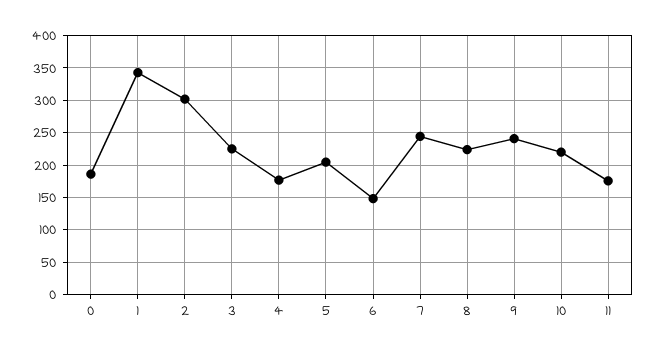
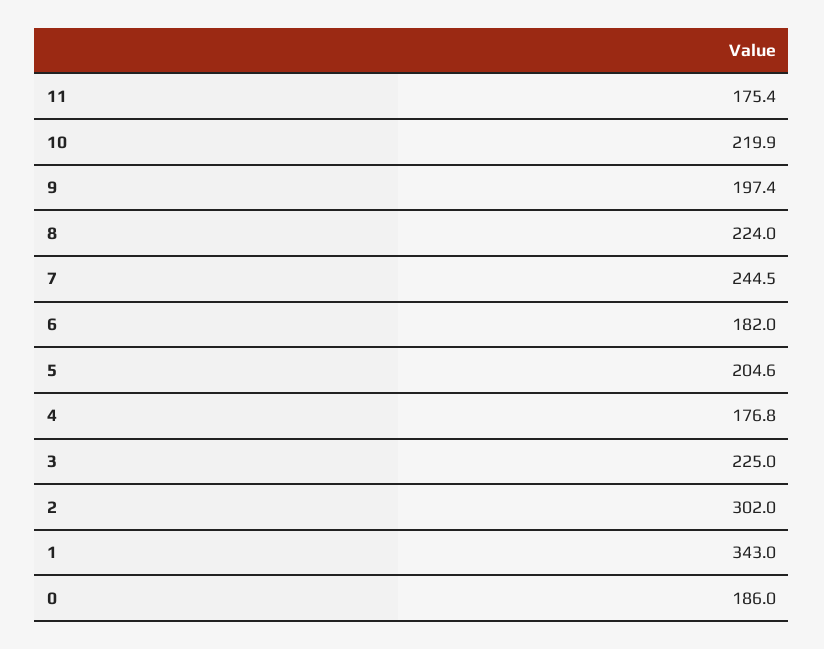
  {
    "0": 186,
    "1": 343,
    "2": 302,
    "3": 225,
    "4": 176.8,
    "5": 204.6,
-   "6": 150,
+   "6": 182,
    "7": 244.5,
    "8": 224,
-   "9": 240,
+   "9": 197.4,
    "10": 219.9,
    "11": 175.4
  }

